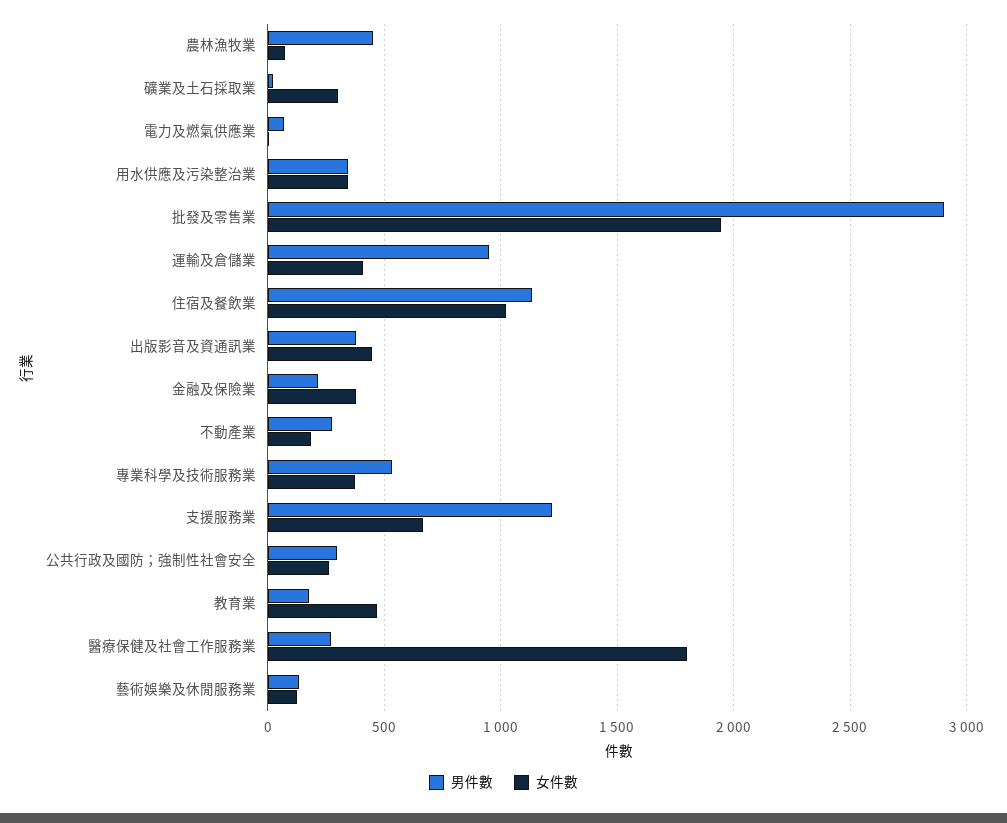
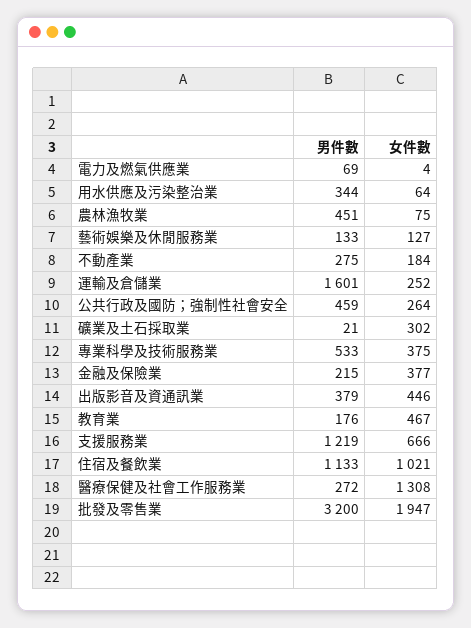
  {
    "男件數": {
      "農林漁牧業": 451,
      "礦業及土石採取業": 21,
      "電力及燃氣供應業": 69,
      "用水供應及污染整治業": 344,
-     "批發及零售業": 2900,
+     "批發及零售業": 3200,
-     "運輸及倉儲業": 950,
+     "運輸及倉儲業": 1601,
      "住宿及餐飲業": 1133,
      "出版影音及資通訊業": 379,
      "金融及保險業": 215,
      "不動產業": 275,
      "專業科學及技術服務業": 533,
      "支援服務業": 1219,
-     "公共行政及國防；強制性社會安全": 300,
+     "公共行政及國防；強制性社會安全": 459,
      "教育業": 176,
      "醫療保健及社會工作服務業": 272,
      "藝術娛樂及休閒服務業": 133
    },
    "女件數": {
      "農林漁牧業": 75,
      "礦業及土石採取業": 302,
      "電力及燃氣供應業": 4,
-     "用水供應及污染整治業": 350,
+     "用水供應及污染整治業": 64,
      "批發及零售業": 1947,
-     "運輸及倉儲業": 400,
+     "運輸及倉儲業": 252,
      "住宿及餐飲業": 1021,
      "出版影音及資通訊業": 446,
      "金融及保險業": 377,
      "不動產業": 184,
      "專業科學及技術服務業": 375,
      "支援服務業": 666,
      "公共行政及國防；強制性社會安全": 264,
      "教育業": 467,
-     "醫療保健及社會工作服務業": 1800,
+     "醫療保健及社會工作服務業": 1308,
      "藝術娛樂及休閒服務業": 127
    }
  }

